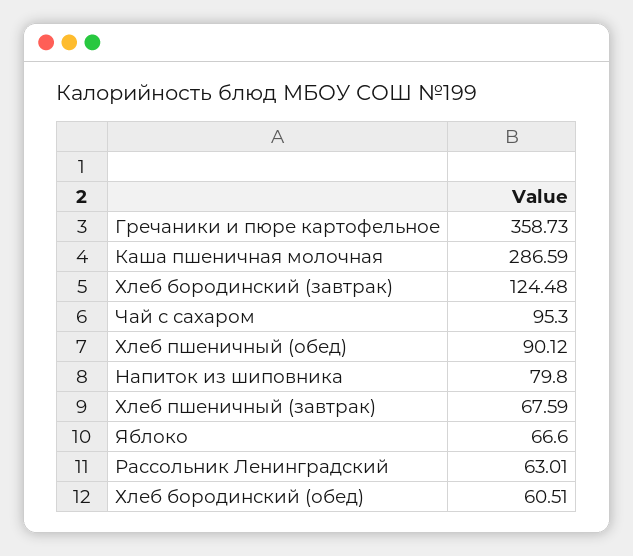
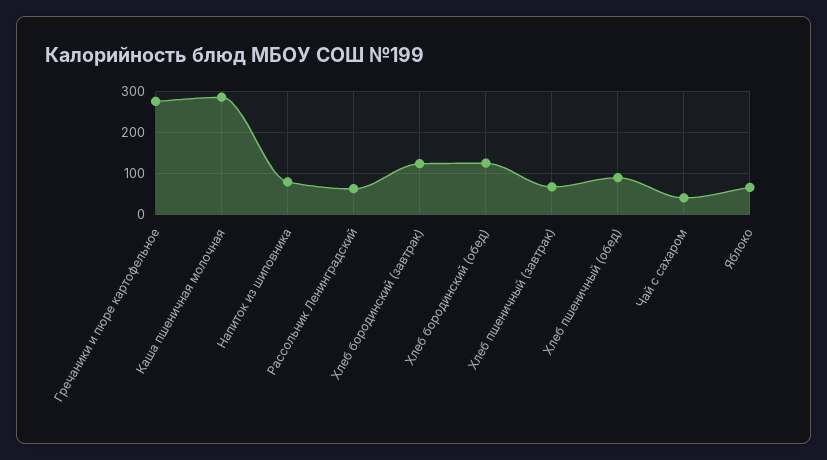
  {
-   "Гречаники и пюре картофельное": 358.73,
+   "Гречаники и пюре картофельное": 280,
    "Каша пшеничная молочная": 286.59,
    "Хлеб бородинский (завтрак)": 124.48,
-   "Чай с сахаром": 95.3,
+   "Чай с сахаром": 40,
    "Хлеб пшеничный (обед)": 90.12,
    "Напиток из шиповника": 79.8,
    "Хлеб пшеничный (завтрак)": 67.59,
    "Яблоко": 66.6,
    "Рассольник Ленинградский": 63.01,
-   "Хлеб бородинский (обед)": 60.51
+   "Хлеб бородинский (обед)": 120
  }

